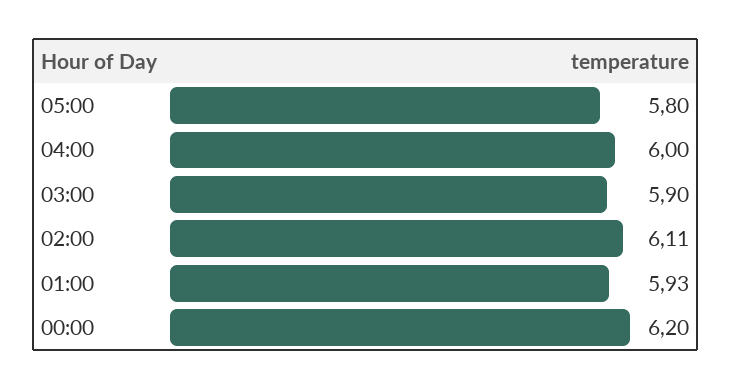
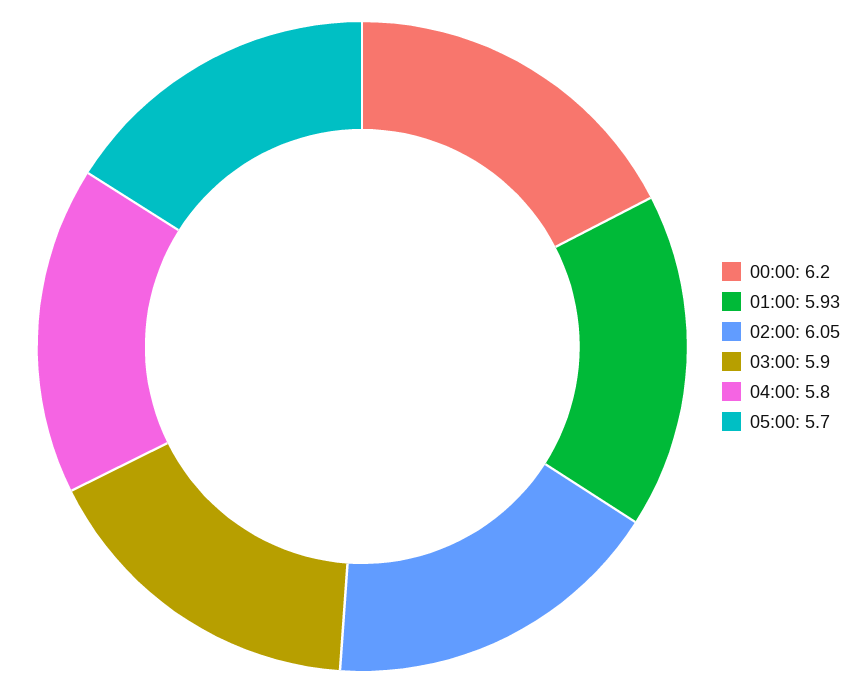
  {
-   "05:00": 5.8,
+   "05:00": 5.7,
-   "04:00": 6,
+   "04:00": 5.8,
    "03:00": 5.9,
-   "02:00": 6.11,
+   "02:00": 6.05,
    "01:00": 5.93,
    "00:00": 6.2
  }

